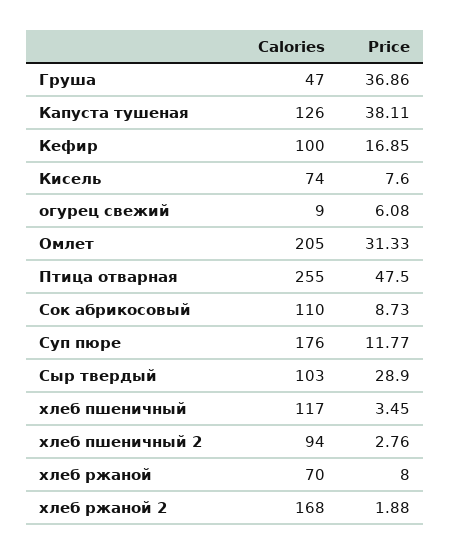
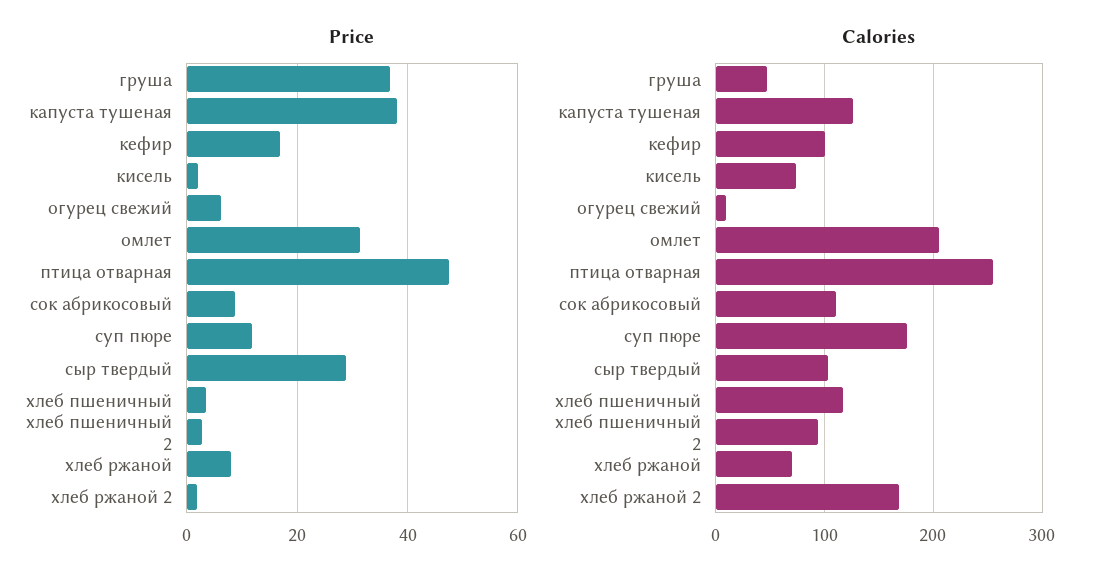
  {
    "Calories": {
      "Груша": 47,
      "Капуста тушеная": 126,
      "Кефир": 100,
      "Кисель": 74,
      "огурец свежий": 9,
      "Омлет": 205,
      "Птица отварная": 255,
      "Сок абрикосовый": 110,
      "Суп пюре": 176,
      "Сыр твердый": 103,
      "хлеб пшеничный": 117,
      "хлеб пшеничный 2": 94,
      "хлеб ржаной": 70,
      "хлеб ржаной 2": 168
    },
    "Price": {
      "Груша": 36.86,
      "Капуста тушеная": 38.11,
      "Кефир": 16.85,
-     "Кисель": 7.6,
+     "Кисель": 2,
      "огурец свежий": 6.08,
      "Омлет": 31.33,
      "Птица отварная": 47.5,
      "Сок абрикосовый": 8.73,
      "Суп пюре": 11.77,
      "Сыр твердый": 28.9,
      "хлеб пшеничный": 3.45,
      "хлеб пшеничный 2": 2.76,
      "хлеб ржаной": 8,
      "хлеб ржаной 2": 1.88
    }
  }

